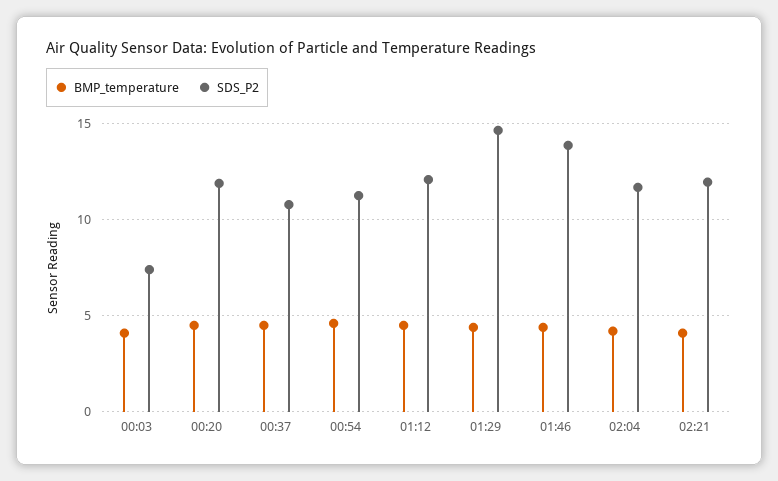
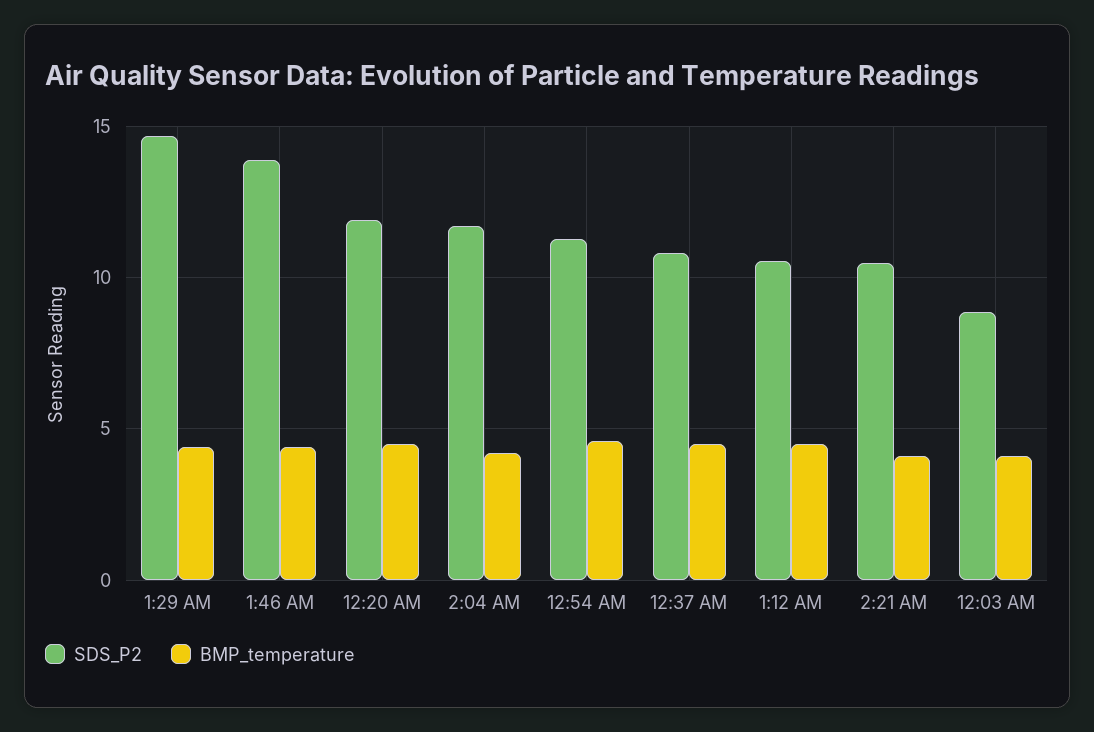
  {
    "BMP_temperature": {
      "00:03": 4,
      "00:20": 4.5,
      "00:37": 4.5,
      "00:54": 4.5,
      "01:12": 4.5,
      "01:29": 4.5,
      "01:46": 4.5,
      "02:04": 4,
      "02:21": 4
    },
    "SDS_P2": {
-     "00:03": 7.5,
+     "00:03": 9,
      "00:20": 12,
      "00:37": 11,
      "00:54": 11.5,
-     "01:12": 12,
+     "01:12": 10.5,
      "01:29": 14.5,
      "01:46": 14,
      "02:04": 11.5,
-     "02:21": 12
+     "02:21": 10.5
    }
  }

